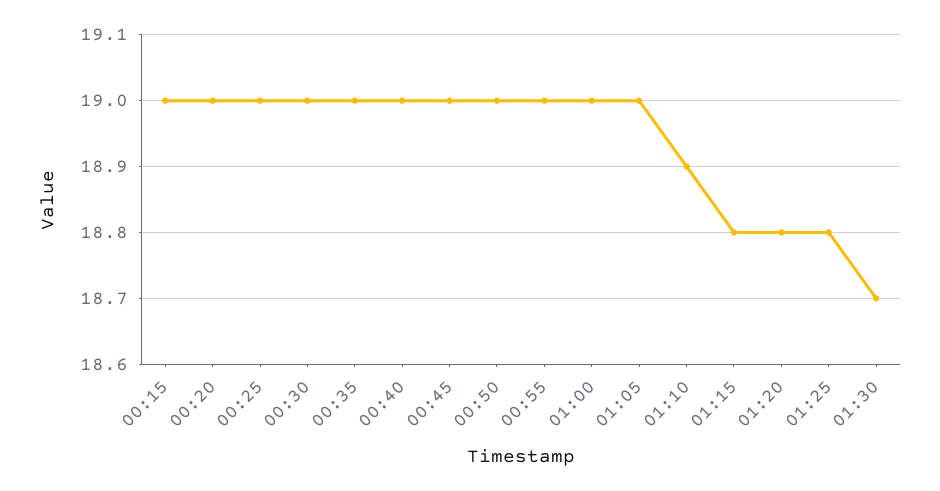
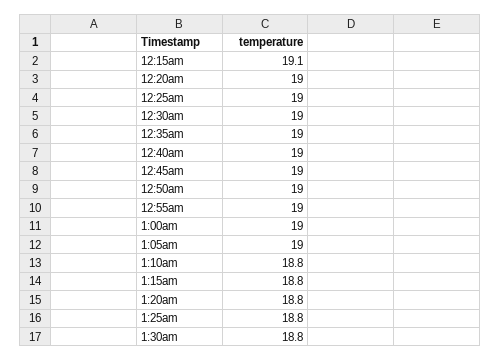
  {
-   "00:15": 19,
+   "00:15": 19.1,
    "00:20": 19,
    "00:25": 19,
    "00:30": 19,
    "00:35": 19,
    "00:40": 19,
    "00:45": 19,
    "00:50": 19,
    "00:55": 19,
    "01:00": 19,
    "01:05": 19,
-   "01:10": 18.9,
+   "01:10": 18.8,
    "01:15": 18.8,
    "01:20": 18.8,
    "01:25": 18.8,
-   "01:30": 18.7
+   "01:30": 18.8
  }

